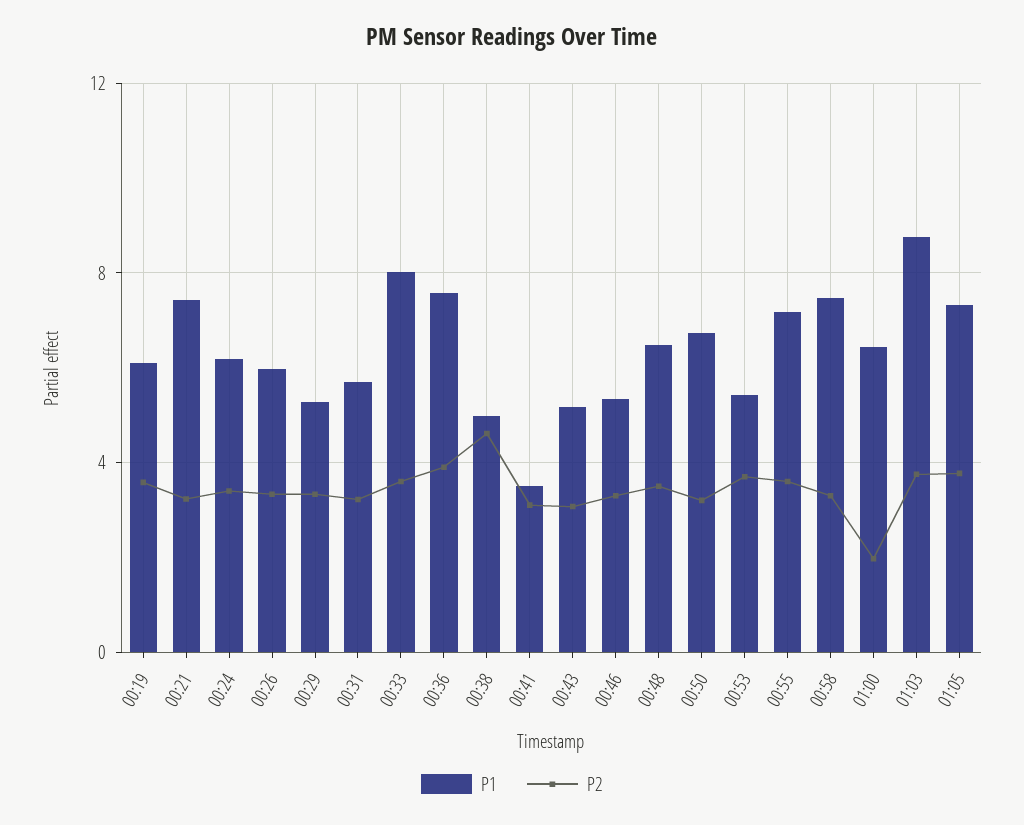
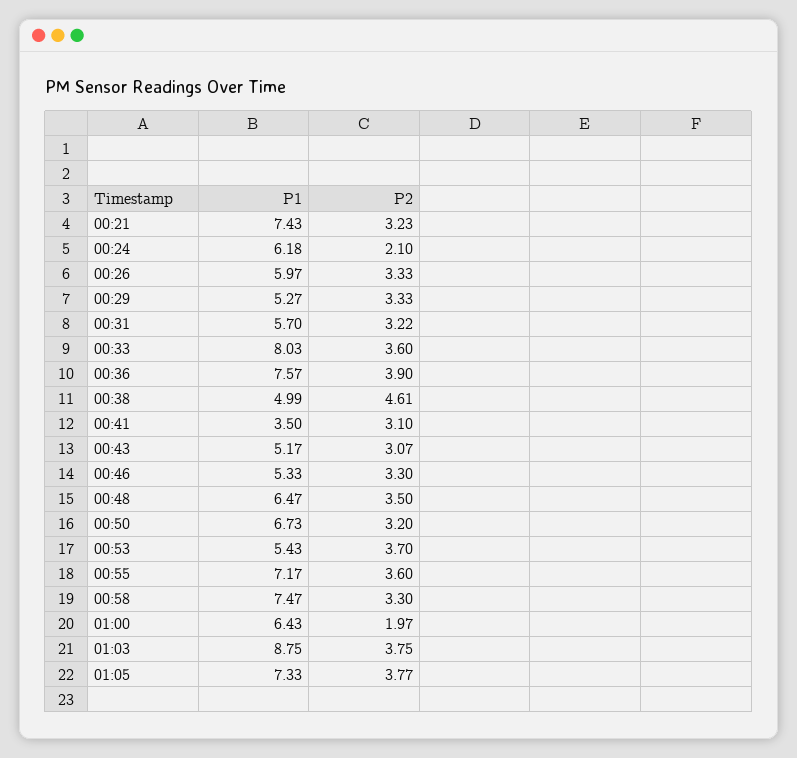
  {
    "P1": {
-     "00:19": 6,
      "00:21": 7.43,
      "00:24": 6.18,
      "00:26": 5.97,
      "00:29": 5.27,
      "00:31": 5.7,
      "00:33": 8.03,
      "00:36": 7.57,
      "00:38": 4.99,
      "00:41": 3.5,
      "00:43": 5.17,
      "00:46": 5.33,
      "00:48": 6.47,
      "00:50": 6.73,
      "00:53": 5.43,
      "00:55": 7.17,
      "00:58": 7.47,
      "01:00": 6.43,
      "01:03": 8.75,
      "01:05": 7.33
    },
    "P2": {
-     "00:19": 3.5,
      "00:21": 3.23,
-     "00:24": 3.5,
+     "00:24": 2.1,
      "00:26": 3.33,
      "00:29": 3.33,
      "00:31": 3.22,
      "00:33": 3.6,
      "00:36": 3.9,
      "00:38": 4.61,
      "00:41": 3.1,
      "00:43": 3.07,
      "00:46": 3.3,
      "00:48": 3.5,
      "00:50": 3.2,
      "00:53": 3.7,
      "00:55": 3.6,
      "00:58": 3.3,
      "01:00": 1.97,
      "01:03": 3.75,
      "01:05": 3.77
    }
  }

